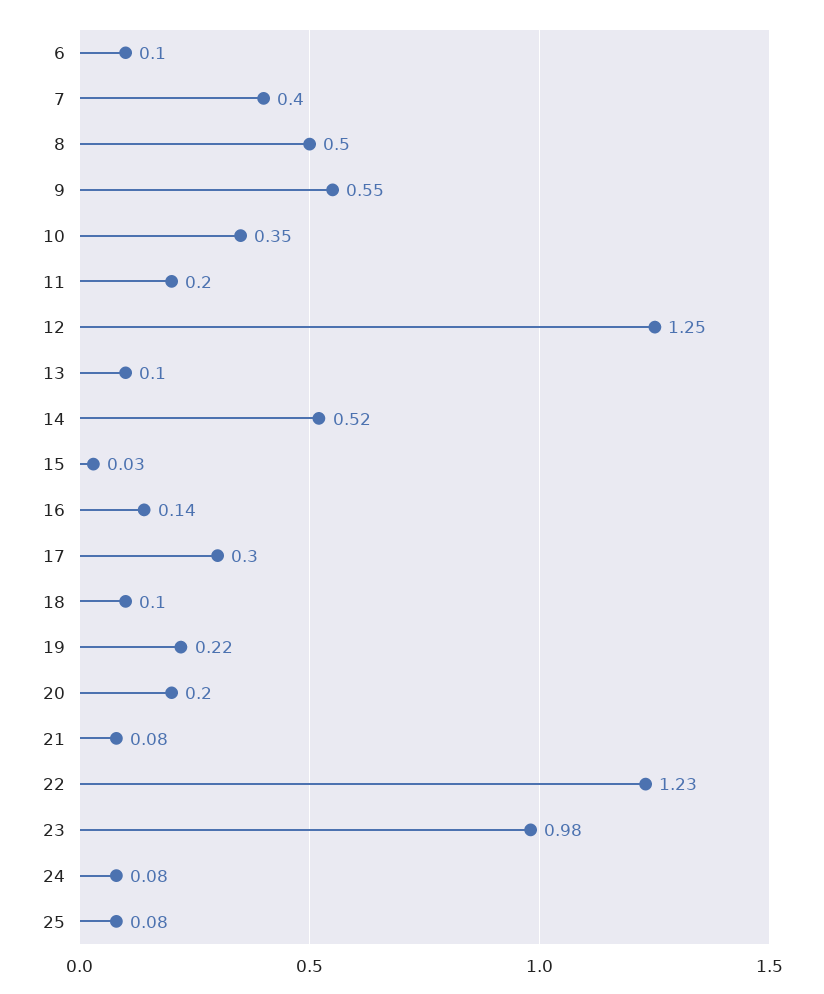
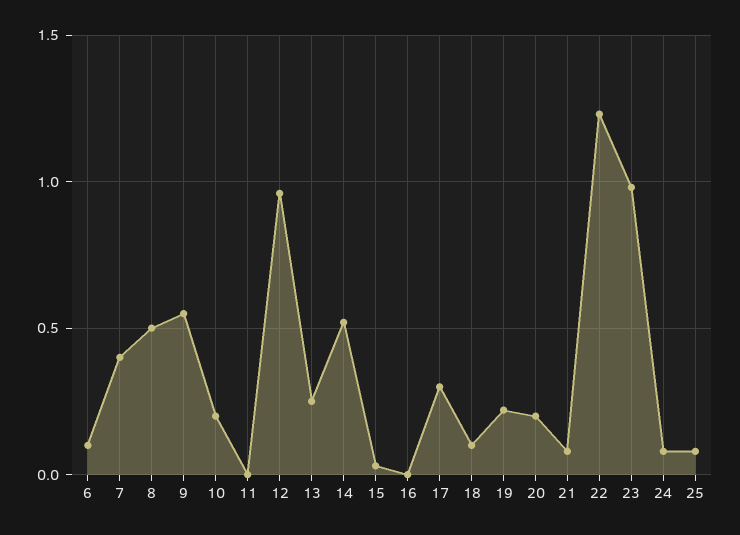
  {
    "6": 0.1,
    "7": 0.4,
    "8": 0.5,
    "9": 0.55,
-   "10": 0.35,
+   "10": 0.2,
-   "11": 0.2,
+   "11": 0,
-   "12": 1.25,
+   "12": 0.95,
-   "13": 0.1,
+   "13": 0.25,
    "14": 0.52,
    "15": 0.03,
-   "16": 0.14,
+   "16": 0,
    "17": 0.3,
    "18": 0.1,
    "19": 0.22,
    "20": 0.2,
    "21": 0.08,
    "22": 1.23,
    "23": 0.98,
    "24": 0.08,
    "25": 0.08
  }

